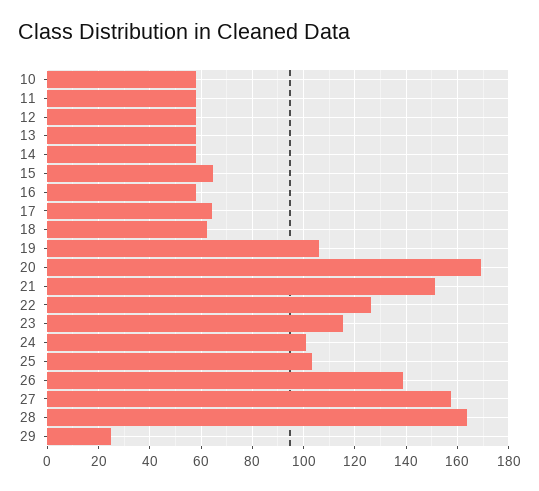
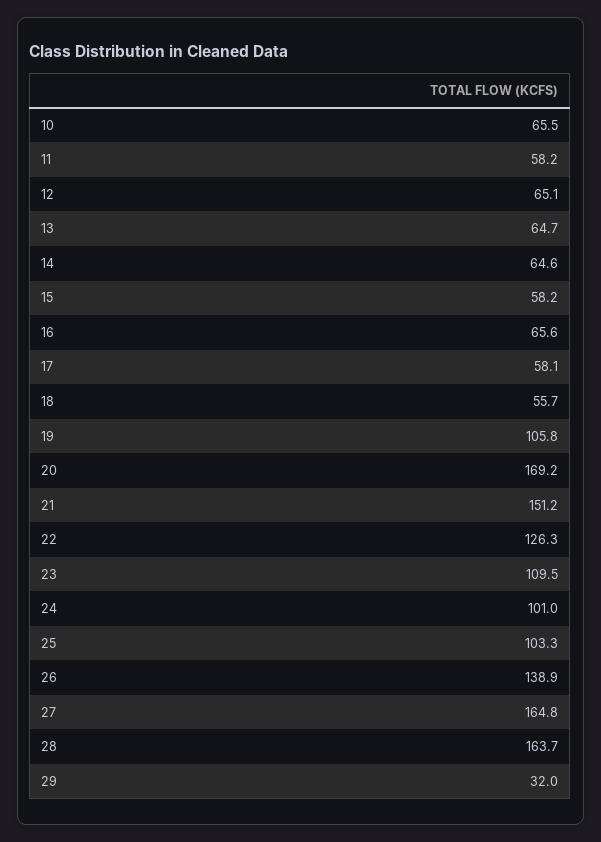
  {
-   "10": 57.5,
+   "10": 65.5,
    "11": 58.2,
-   "12": 57.5,
+   "12": 65.1,
-   "13": 57.5,
+   "13": 64.7,
-   "14": 57.5,
+   "14": 64.6,
-   "15": 65,
+   "15": 58.2,
-   "16": 57.5,
+   "16": 65.6,
-   "17": 65,
+   "17": 58.1,
-   "18": 62.5,
+   "18": 55.7,
    "19": 105.8,
    "20": 169.2,
    "21": 151.2,
    "22": 126.3,
-   "23": 115,
+   "23": 109.5,
    "24": 101,
    "25": 103.3,
    "26": 138.9,
-   "27": 157.5,
+   "27": 164.8,
    "28": 163.7,
-   "29": 25
+   "29": 32
  }

